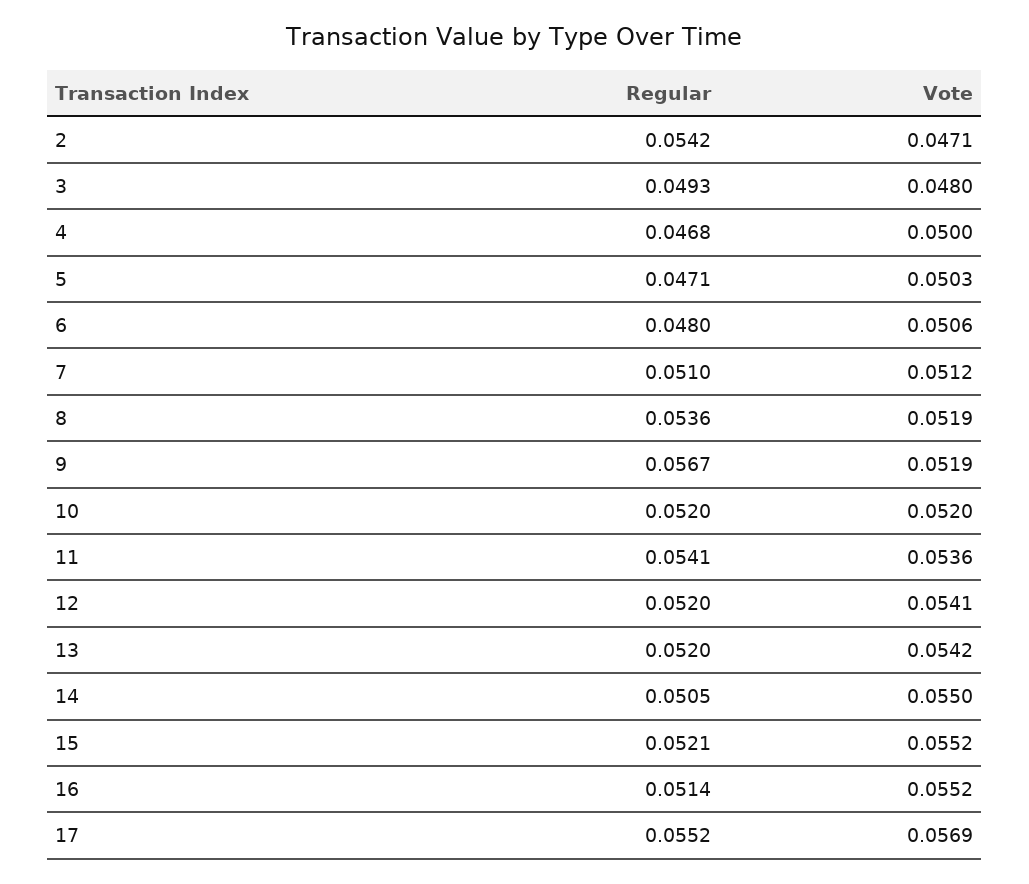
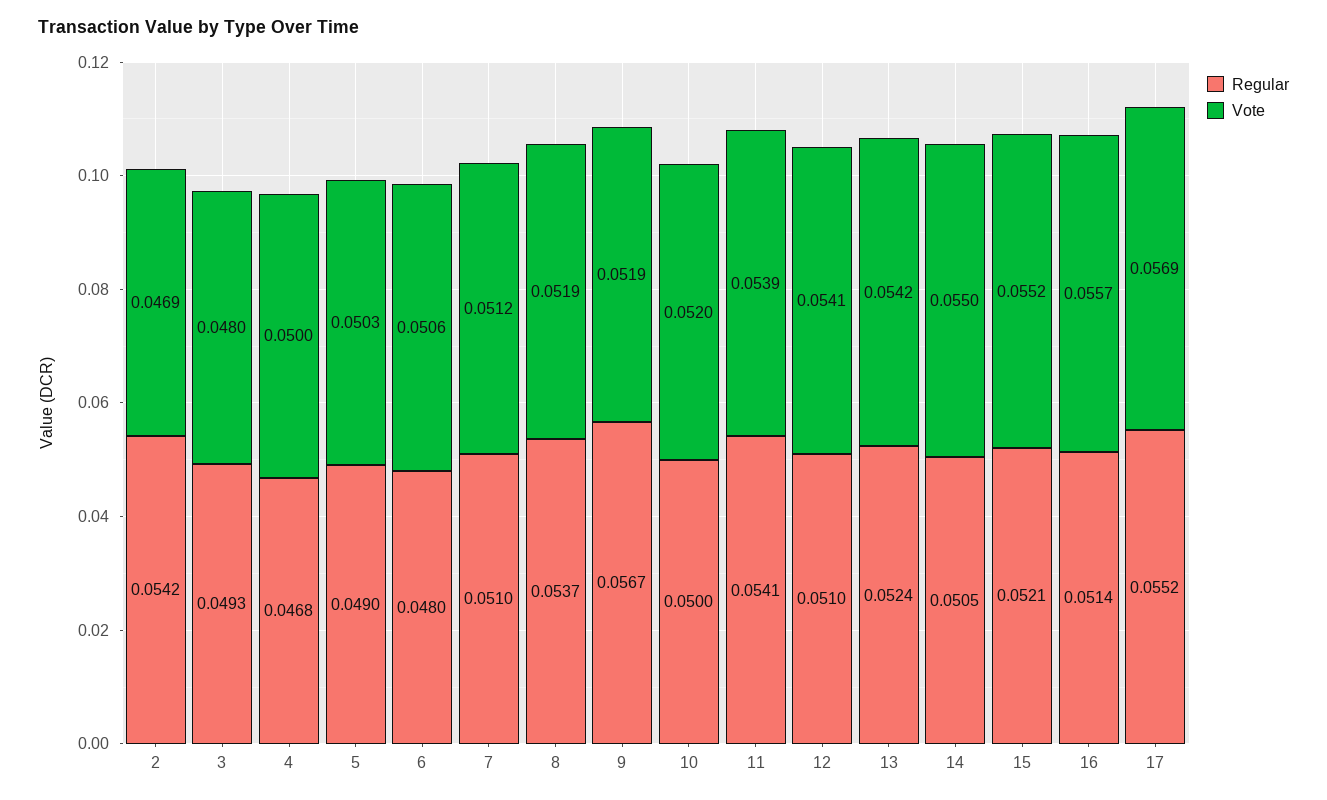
  {
    "Regular": {
      "2": 0.0542,
      "3": 0.0493,
      "4": 0.0468,
-     "5": 0.0471,
+     "5": 0.049,
      "6": 0.048,
      "7": 0.051,
-     "8": 0.0536,
+     "8": 0.0537,
      "9": 0.0567,
-     "10": 0.052,
+     "10": 0.05,
      "11": 0.0541,
-     "12": 0.052,
+     "12": 0.051,
-     "13": 0.052,
+     "13": 0.0524,
      "14": 0.0505,
      "15": 0.0521,
      "16": 0.0514,
      "17": 0.0552
    },
    "Vote": {
-     "2": 0.0471,
+     "2": 0.0469,
      "3": 0.048,
      "4": 0.05,
      "5": 0.0503,
      "6": 0.0506,
      "7": 0.0512,
      "8": 0.0519,
      "9": 0.0519,
      "10": 0.052,
-     "11": 0.0536,
+     "11": 0.0539,
      "12": 0.0541,
      "13": 0.0542,
      "14": 0.055,
      "15": 0.0552,
-     "16": 0.0552,
+     "16": 0.0557,
      "17": 0.0569
    }
  }

